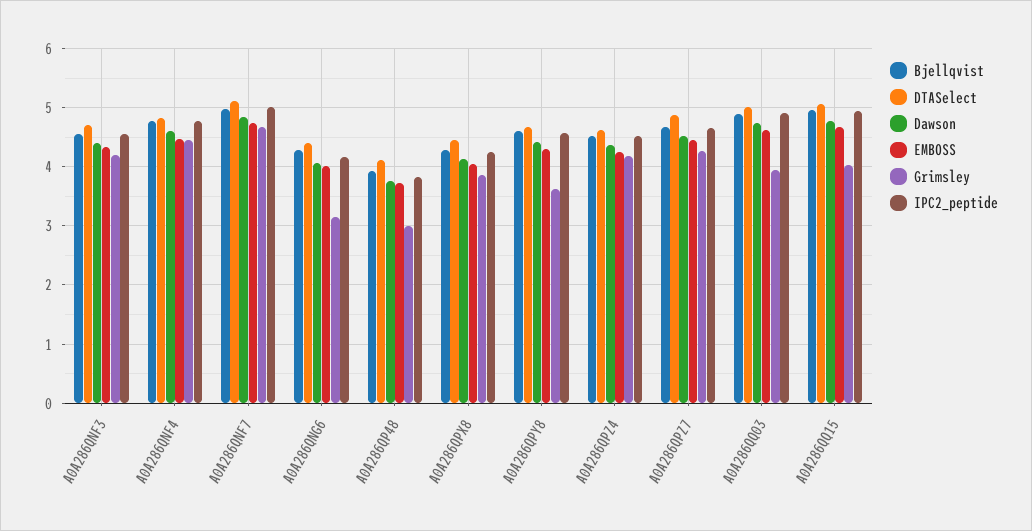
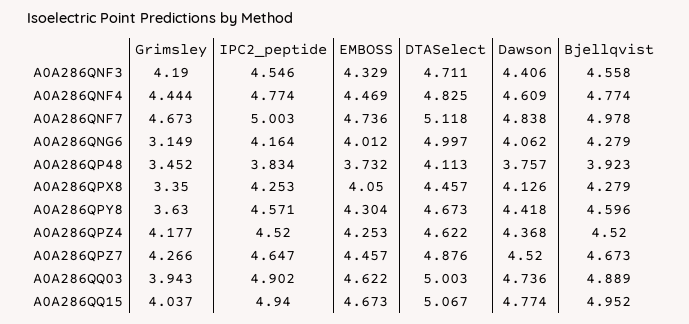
  {
    "Bjellqvist": {
      "A0A286QNF3": 4.558,
      "A0A286QNF4": 4.774,
      "A0A286QNF7": 4.978,
      "A0A286QNG6": 4.279,
      "A0A286QP48": 3.923,
      "A0A286QPX8": 4.279,
      "A0A286QPY8": 4.596,
      "A0A286QPZ4": 4.52,
      "A0A286QPZ7": 4.673,
      "A0A286QQ03": 4.889,
      "A0A286QQ15": 4.952
    },
    "DTASelect": {
      "A0A286QNF3": 4.711,
      "A0A286QNF4": 4.825,
      "A0A286QNF7": 5.118,
-     "A0A286QNG6": 4.4,
+     "A0A286QNG6": 4.997,
      "A0A286QP48": 4.113,
      "A0A286QPX8": 4.457,
      "A0A286QPY8": 4.673,
      "A0A286QPZ4": 4.622,
      "A0A286QPZ7": 4.876,
      "A0A286QQ03": 5.003,
      "A0A286QQ15": 5.067
    },
    "Dawson": {
      "A0A286QNF3": 4.406,
      "A0A286QNF4": 4.609,
      "A0A286QNF7": 4.838,
      "A0A286QNG6": 4.062,
      "A0A286QP48": 3.757,
      "A0A286QPX8": 4.126,
      "A0A286QPY8": 4.418,
      "A0A286QPZ4": 4.368,
      "A0A286QPZ7": 4.52,
      "A0A286QQ03": 4.736,
      "A0A286QQ15": 4.774
    },
    "EMBOSS": {
      "A0A286QNF3": 4.329,
      "A0A286QNF4": 4.469,
      "A0A286QNF7": 4.736,
      "A0A286QNG6": 4.012,
      "A0A286QP48": 3.732,
      "A0A286QPX8": 4.05,
      "A0A286QPY8": 4.304,
      "A0A286QPZ4": 4.253,
      "A0A286QPZ7": 4.457,
      "A0A286QQ03": 4.622,
      "A0A286QQ15": 4.673
    },
    "Grimsley": {
      "A0A286QNF3": 4.19,
      "A0A286QNF4": 4.444,
      "A0A286QNF7": 4.673,
      "A0A286QNG6": 3.149,
-     "A0A286QP48": 3,
+     "A0A286QP48": 3.452,
-     "A0A286QPX8": 3.8,
+     "A0A286QPX8": 3.35,
      "A0A286QPY8": 3.63,
      "A0A286QPZ4": 4.177,
      "A0A286QPZ7": 4.266,
      "A0A286QQ03": 3.943,
      "A0A286QQ15": 4.037
    },
    "IPC2_peptide": {
      "A0A286QNF3": 4.546,
      "A0A286QNF4": 4.774,
      "A0A286QNF7": 5.003,
      "A0A286QNG6": 4.164,
      "A0A286QP48": 3.834,
      "A0A286QPX8": 4.253,
      "A0A286QPY8": 4.571,
      "A0A286QPZ4": 4.52,
      "A0A286QPZ7": 4.647,
      "A0A286QQ03": 4.902,
      "A0A286QQ15": 4.94
    }
  }

